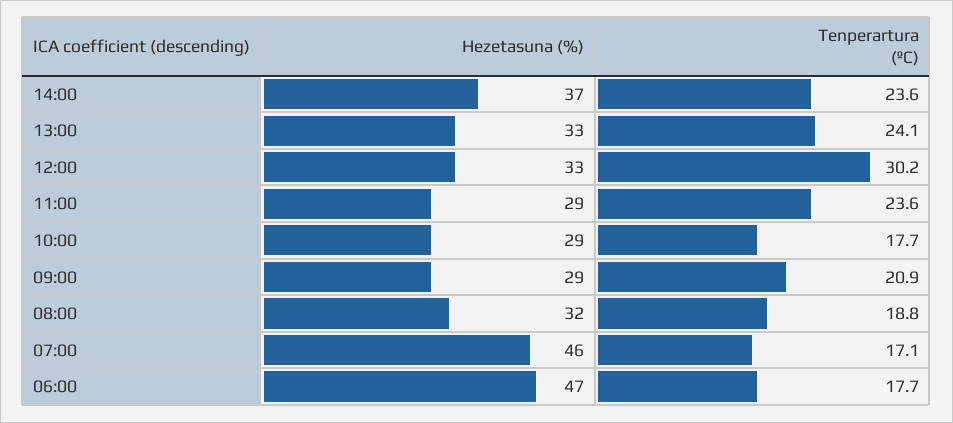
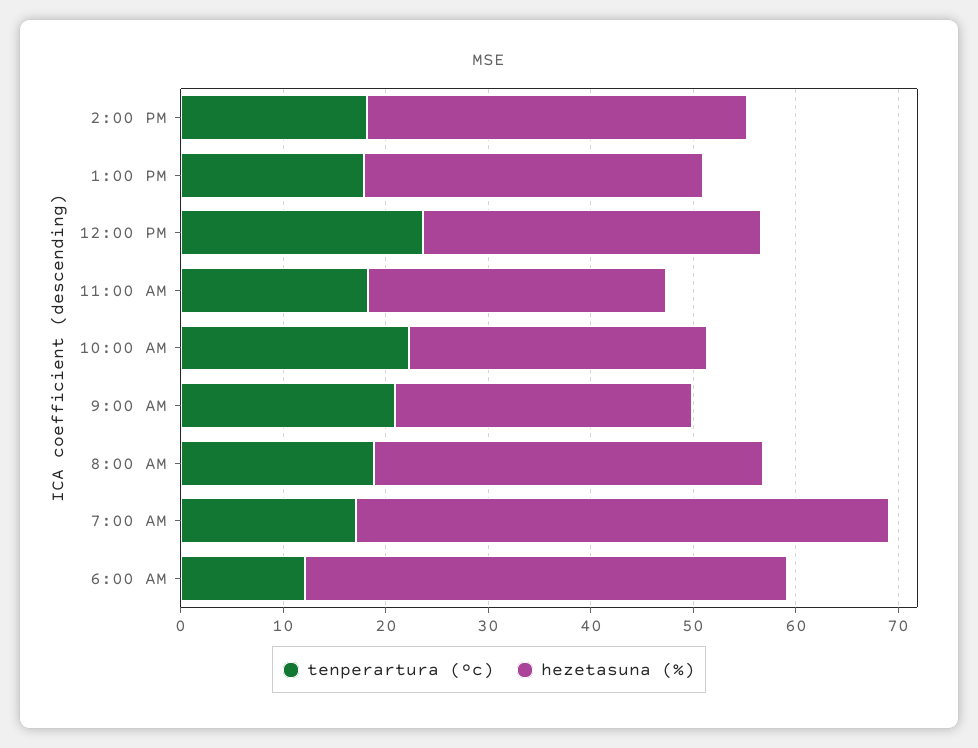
  {
    "Hezetasuna (%)": {
      "14:00": 37,
      "13:00": 33,
      "12:00": 33,
      "11:00": 29,
      "10:00": 29,
      "09:00": 29,
-     "08:00": 32,
+     "08:00": 38,
-     "07:00": 46,
+     "07:00": 52,
      "06:00": 47
    },
    "Tenperartura (ºC)": {
-     "14:00": 23.6,
+     "14:00": 18,
-     "13:00": 24.1,
+     "13:00": 18,
-     "12:00": 30.2,
+     "12:00": 24,
-     "11:00": 23.6,
+     "11:00": 18,
-     "10:00": 17.7,
+     "10:00": 22,
      "09:00": 20.9,
      "08:00": 18.8,
      "07:00": 17.1,
-     "06:00": 17.7
+     "06:00": 12
    }
  }

